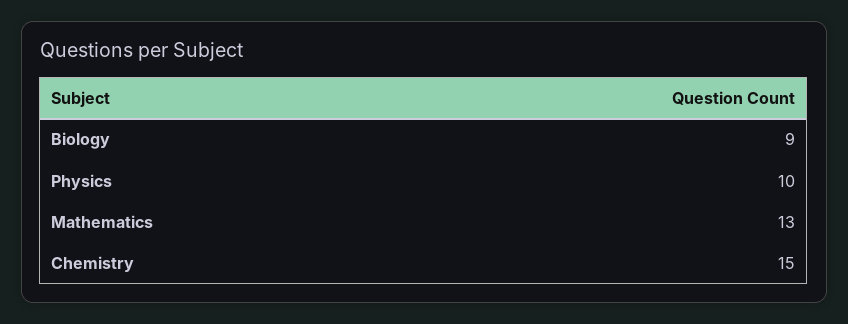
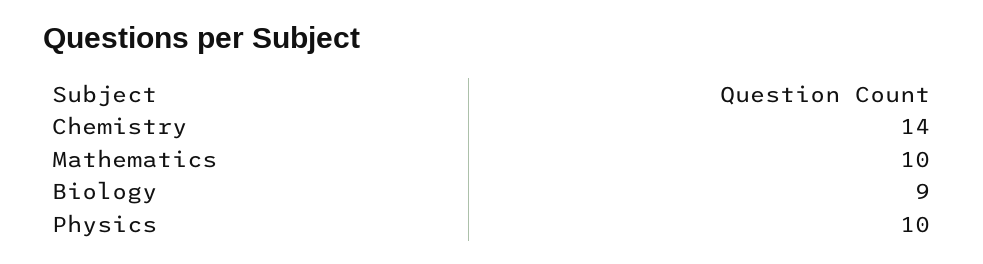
  {
    "Biology": 9,
    "Physics": 10,
-   "Mathematics": 13,
+   "Mathematics": 10,
-   "Chemistry": 15
+   "Chemistry": 14
  }

